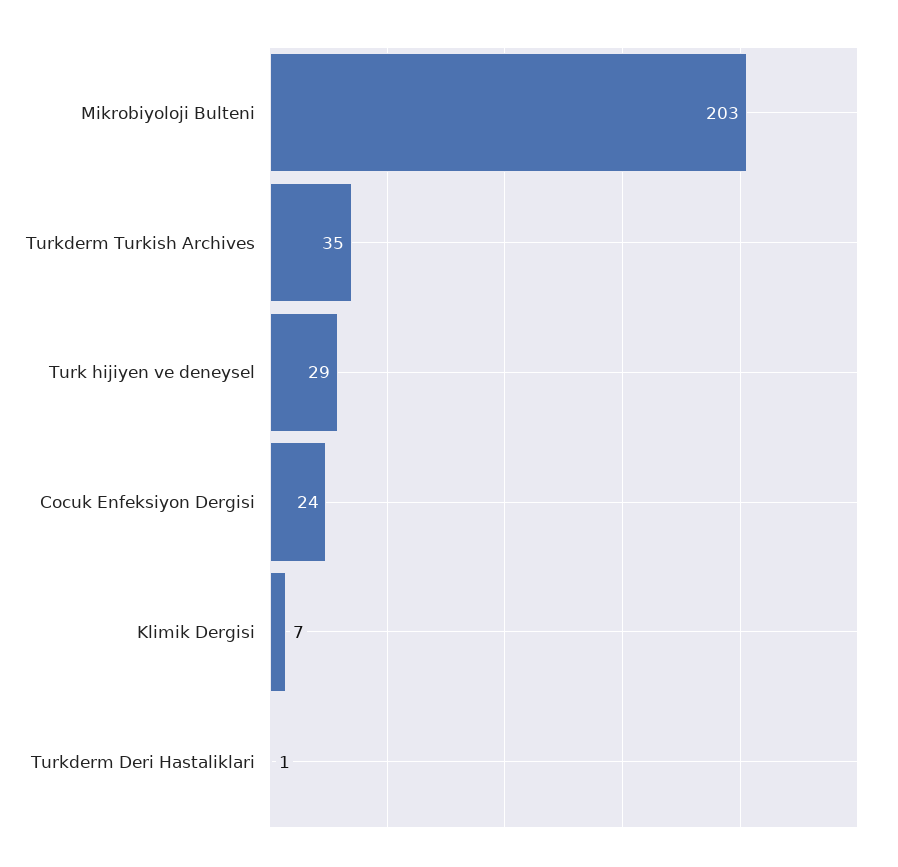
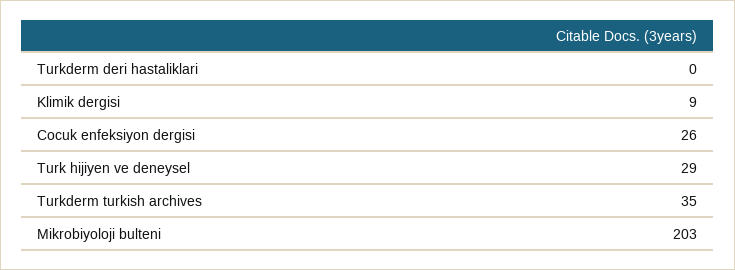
  {
    "Mikrobiyoloji Bulteni": 203,
    "Turkderm Turkish Archives": 35,
    "Turk hijiyen ve deneysel": 29,
-   "Cocuk Enfeksiyon Dergisi": 24,
+   "Cocuk Enfeksiyon Dergisi": 26,
-   "Klimik Dergisi": 7,
+   "Klimik Dergisi": 9,
-   "Turkderm Deri Hastaliklari": 1
+   "Turkderm Deri Hastaliklari": 0
  }

